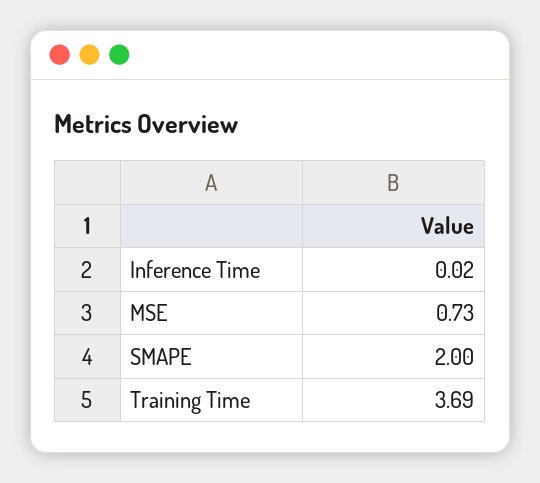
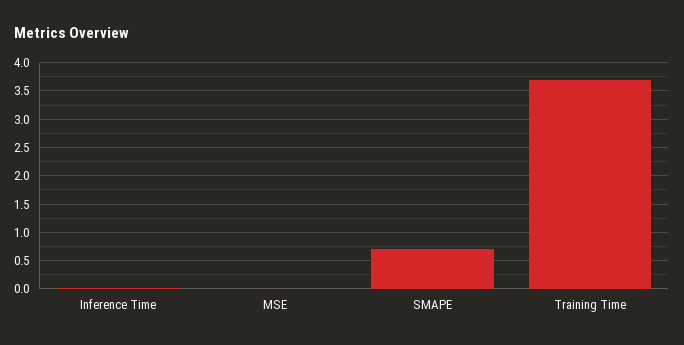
  {
    "Inference Time": 0.02,
-   "MSE": 0.73,
+   "MSE": 0,
-   "SMAPE": 2,
+   "SMAPE": 0.75,
    "Training Time": 3.69
  }

